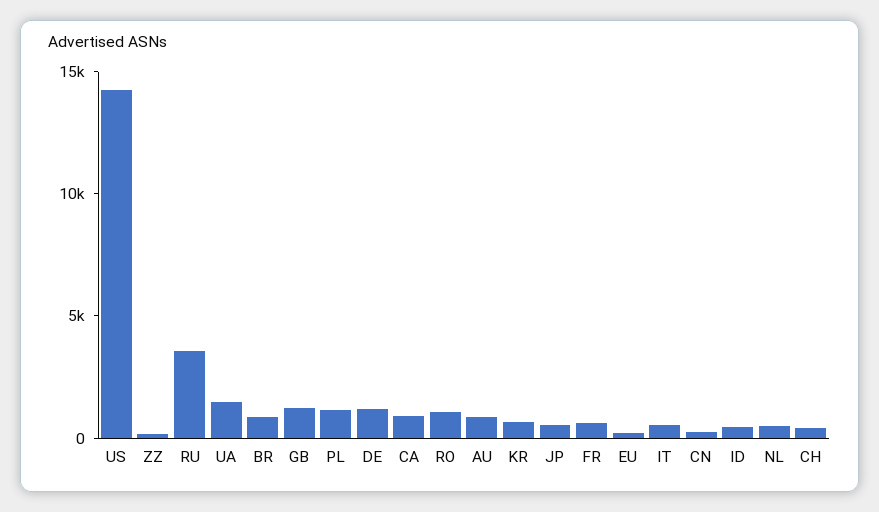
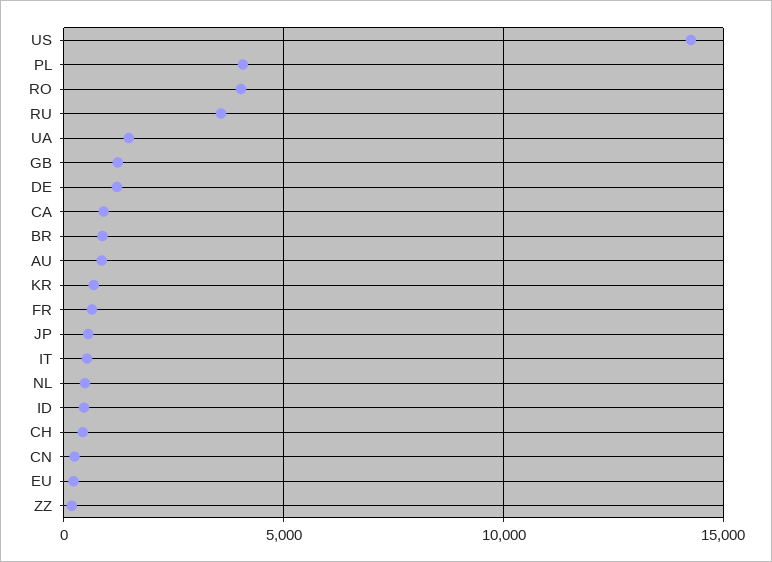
  {
    "US": 14500,
    "ZZ": 0,
    "RU": 3500,
    "UA": 1500,
    "BR": 1000,
    "GB": 1000,
-   "PL": 1000,
+   "PL": 4000,
    "DE": 1000,
    "CA": 1000,
-   "RO": 1000,
+   "RO": 4000,
    "AU": 1000,
    "KR": 500,
    "JP": 500,
    "FR": 500,
    "EU": 0,
    "IT": 500,
    "CN": 0,
    "ID": 500,
    "NL": 500,
    "CH": 500
  }

